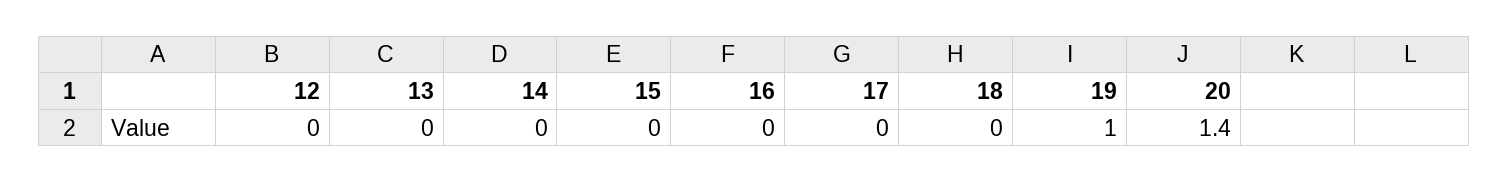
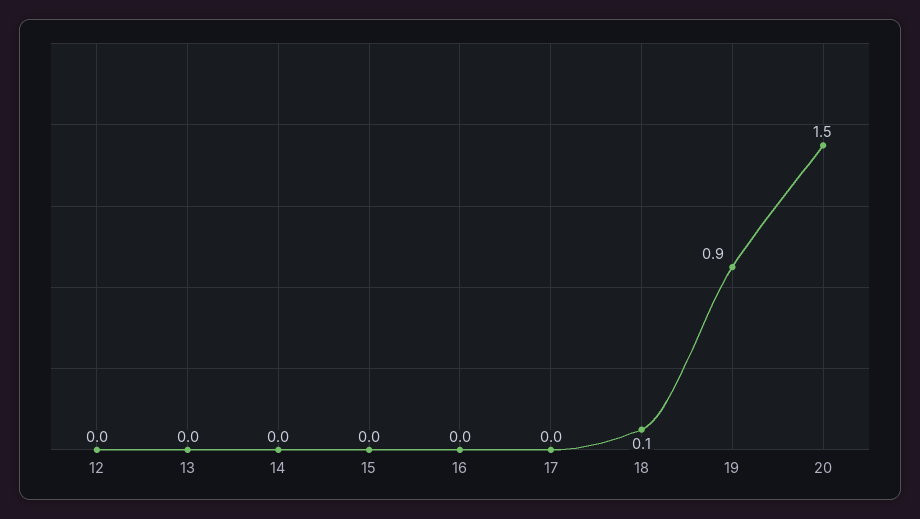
  {
    "12": 0,
    "13": 0,
    "14": 0,
    "15": 0,
    "16": 0,
    "17": 0,
-   "18": 0,
+   "18": 0.1,
-   "19": 1,
+   "19": 0.9,
-   "20": 1.4
+   "20": 1.5
  }

